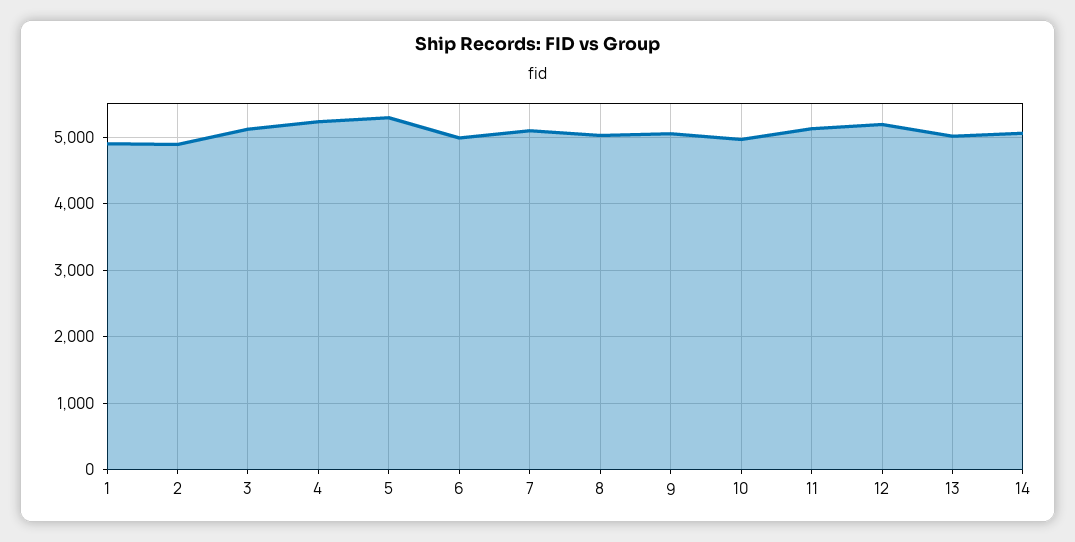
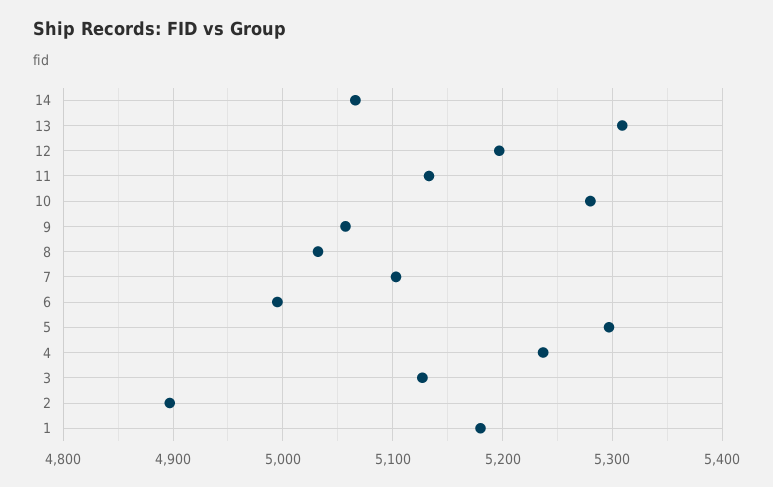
  {
-   "1": 4900,
+   "1": 5180,
    "2": 4900,
    "3": 5130,
    "4": 5240,
    "5": 5300,
    "6": 5000,
    "7": 5100,
    "8": 5030,
    "9": 5060,
-   "10": 5000,
+   "10": 5280,
    "11": 5130,
    "12": 5200,
-   "13": 5000,
+   "13": 5310,
    "14": 5070
  }

